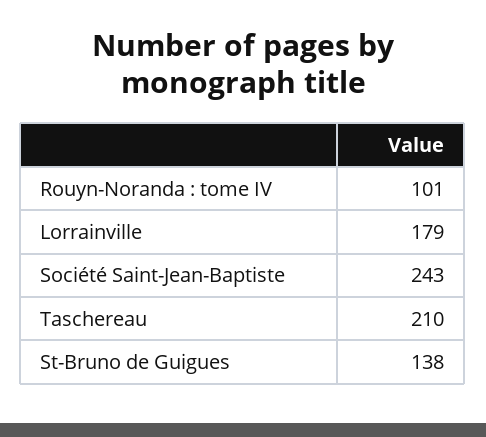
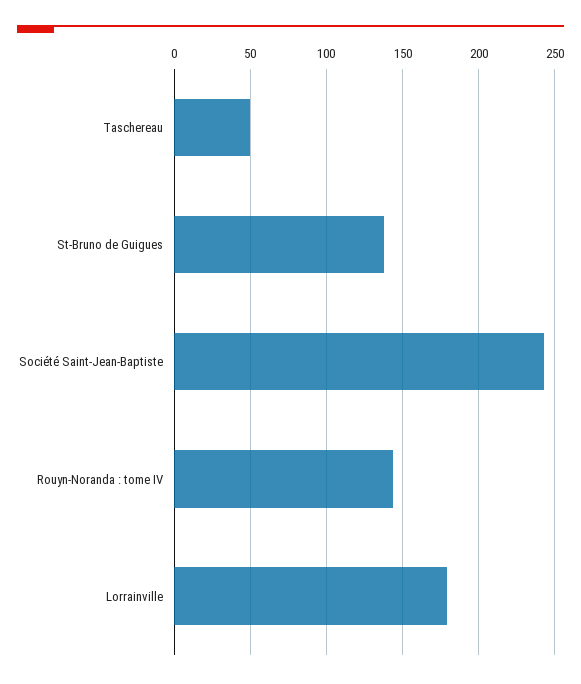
  {
-   "Rouyn-Noranda : tome IV": 101,
+   "Rouyn-Noranda : tome IV": 145,
    "Lorrainville": 179,
    "Société Saint-Jean-Baptiste": 243,
-   "Taschereau": 210,
+   "Taschereau": 50,
    "St-Bruno de Guigues": 138
  }

